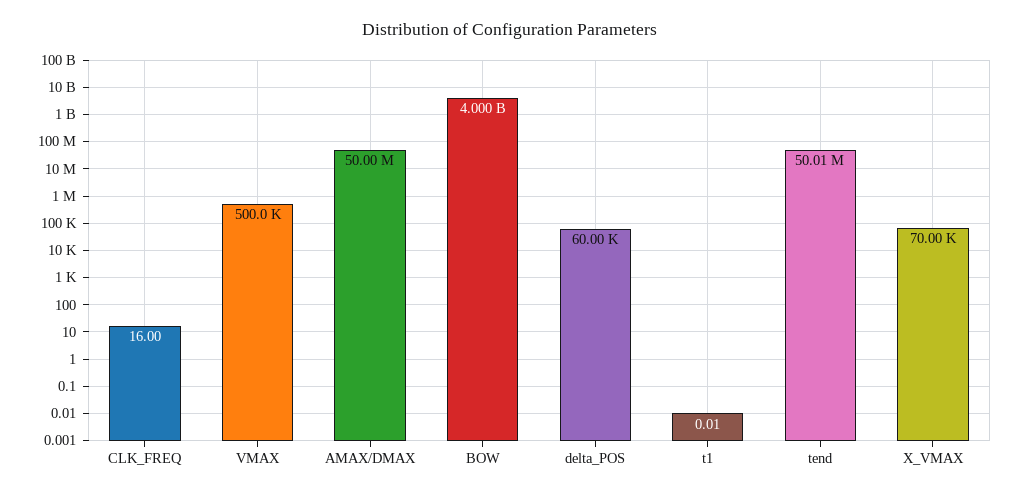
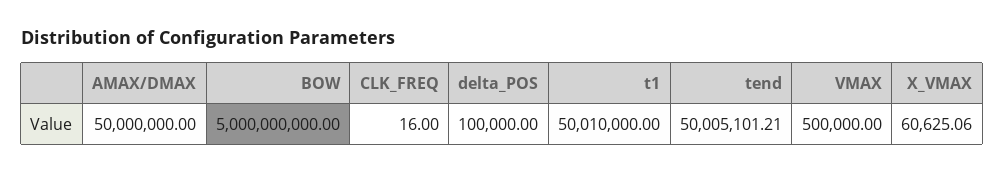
  {
    "CLK_FREQ": 16,
    "VMAX": 500000,
    "AMAX/DMAX": 50000000,
-   "BOW": 4000000000,
+   "BOW": 5000000000,
-   "delta_POS": 60000,
+   "delta_POS": 100000,
-   "t1": 0.01,
+   "t1": 50010000,
    "tend": 50005101.21,
-   "X_VMAX": 70000
+   "X_VMAX": 60625.06
  }

